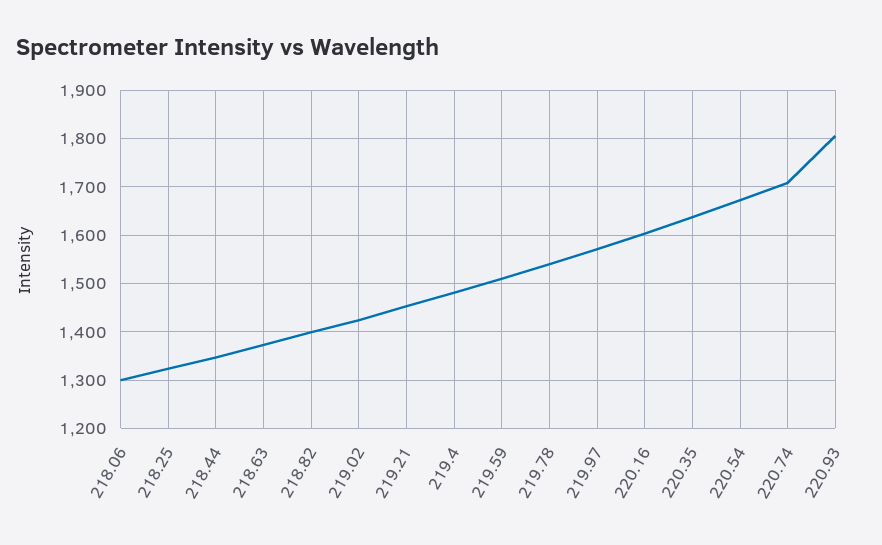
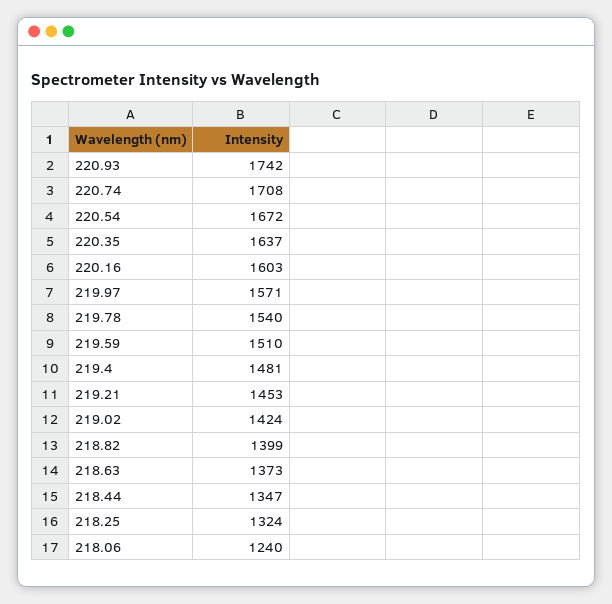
  {
-   "218.06": 1300,
+   "218.06": 1240,
    "218.25": 1324,
    "218.44": 1347,
    "218.63": 1373,
    "218.82": 1399,
    "219.02": 1424,
    "219.21": 1453,
    "219.4": 1481,
    "219.59": 1510,
    "219.78": 1540,
    "219.97": 1571,
    "220.16": 1603,
    "220.35": 1637,
    "220.54": 1672,
    "220.74": 1708,
-   "220.93": 1800
+   "220.93": 1742
  }

